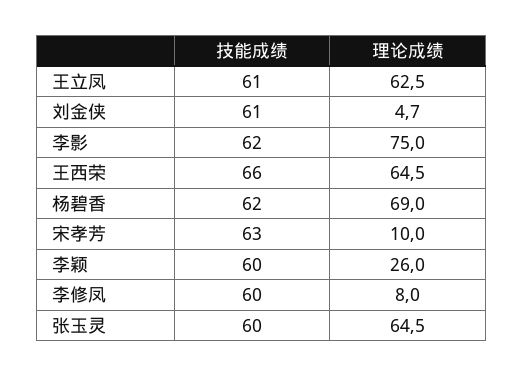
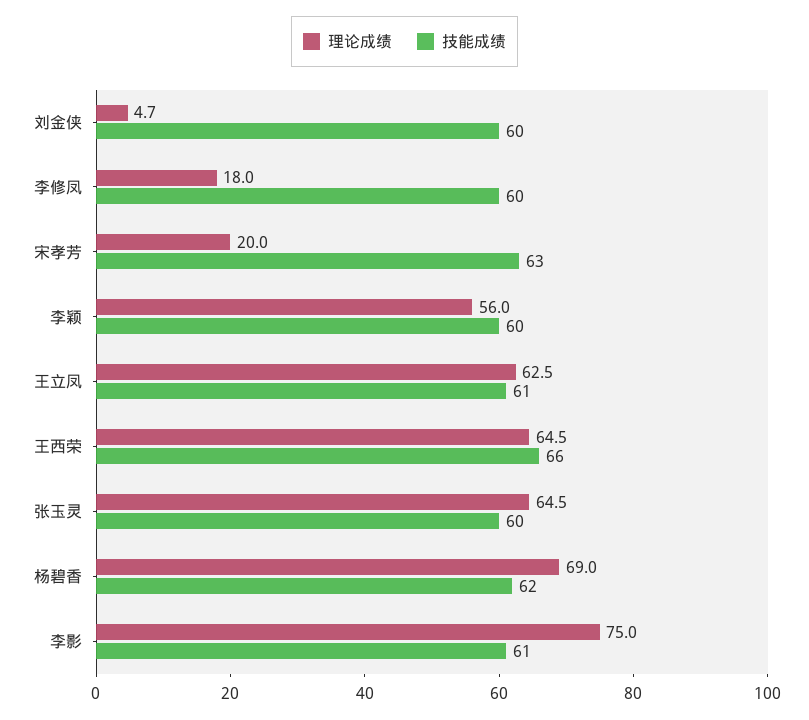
  {
    "技能成绩": {
      "王立凤": 61,
-     "刘金侠": 61,
+     "刘金侠": 60,
-     "李影": 62,
+     "李影": 61,
      "王西荣": 66,
      "杨碧香": 62,
      "宋孝芳": 63,
      "李颖": 60,
      "李修凤": 60,
      "张玉灵": 60
    },
    "理论成绩": {
      "王立凤": 62.5,
      "刘金侠": 4.7,
      "李影": 75,
      "王西荣": 64.5,
      "杨碧香": 69,
-     "宋孝芳": 10,
+     "宋孝芳": 20,
-     "李颖": 26,
+     "李颖": 56,
-     "李修凤": 8,
+     "李修凤": 18,
      "张玉灵": 64.5
    }
  }

